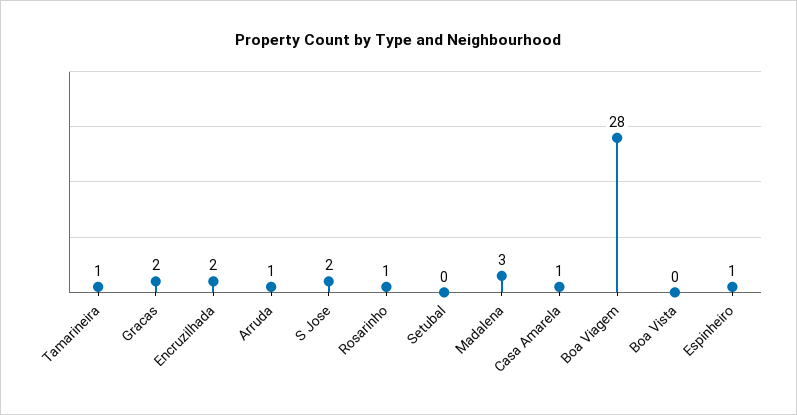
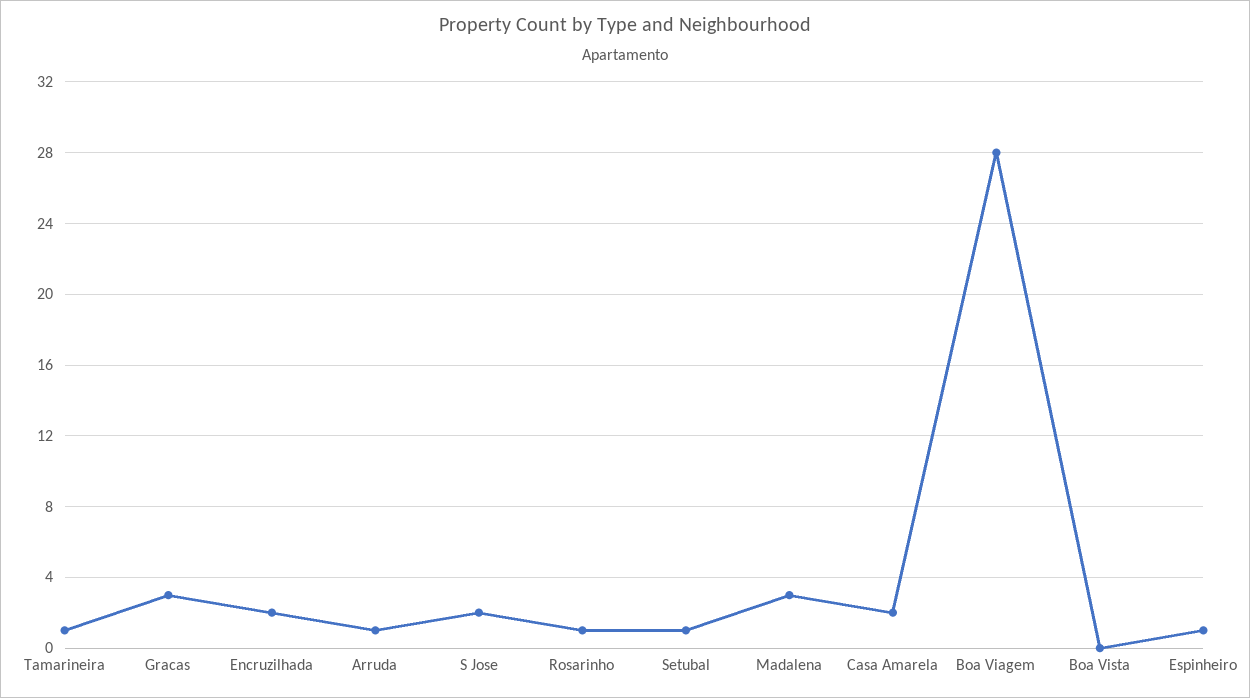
  {
    "Tamarineira": 1,
-   "Gracas": 2,
+   "Gracas": 3,
    "Encruzilhada": 2,
    "Arruda": 1,
    "S Jose": 2,
    "Rosarinho": 1,
-   "Setubal": 0,
+   "Setubal": 1,
    "Madalena": 3,
-   "Casa Amarela": 1,
+   "Casa Amarela": 2,
    "Boa Viagem": 28,
    "Boa Vista": 0,
    "Espinheiro": 1
  }

